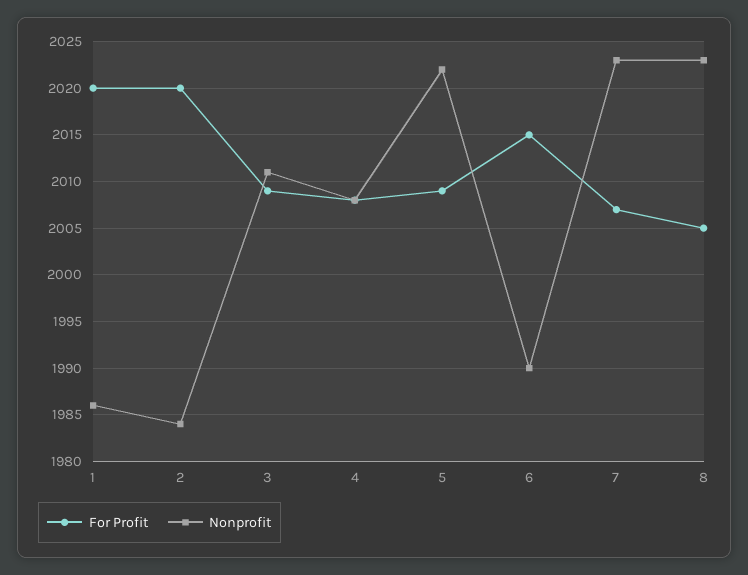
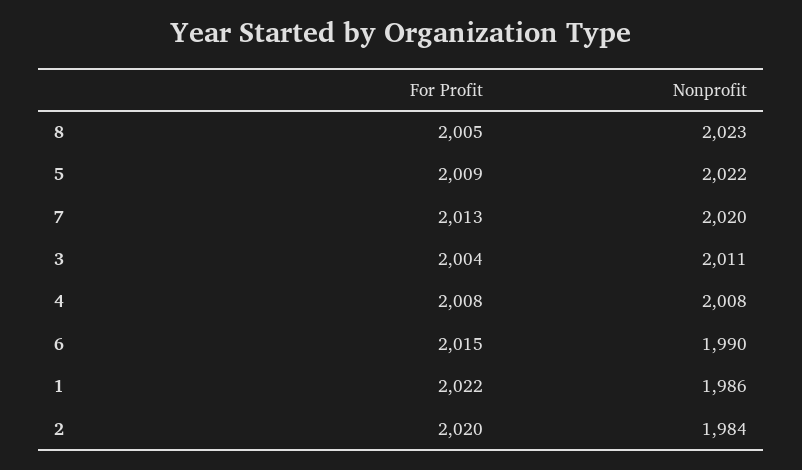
  {
    "For Profit": {
-     "1": 2020,
+     "1": 2022,
      "2": 2020,
-     "3": 2009,
+     "3": 2004,
      "4": 2008,
      "5": 2009,
      "6": 2015,
-     "7": 2007,
+     "7": 2013,
      "8": 2005
    },
    "Nonprofit": {
      "1": 1986,
      "2": 1984,
      "3": 2011,
      "4": 2008,
      "5": 2022,
      "6": 1990,
-     "7": 2023,
+     "7": 2020,
      "8": 2023
    }
  }

